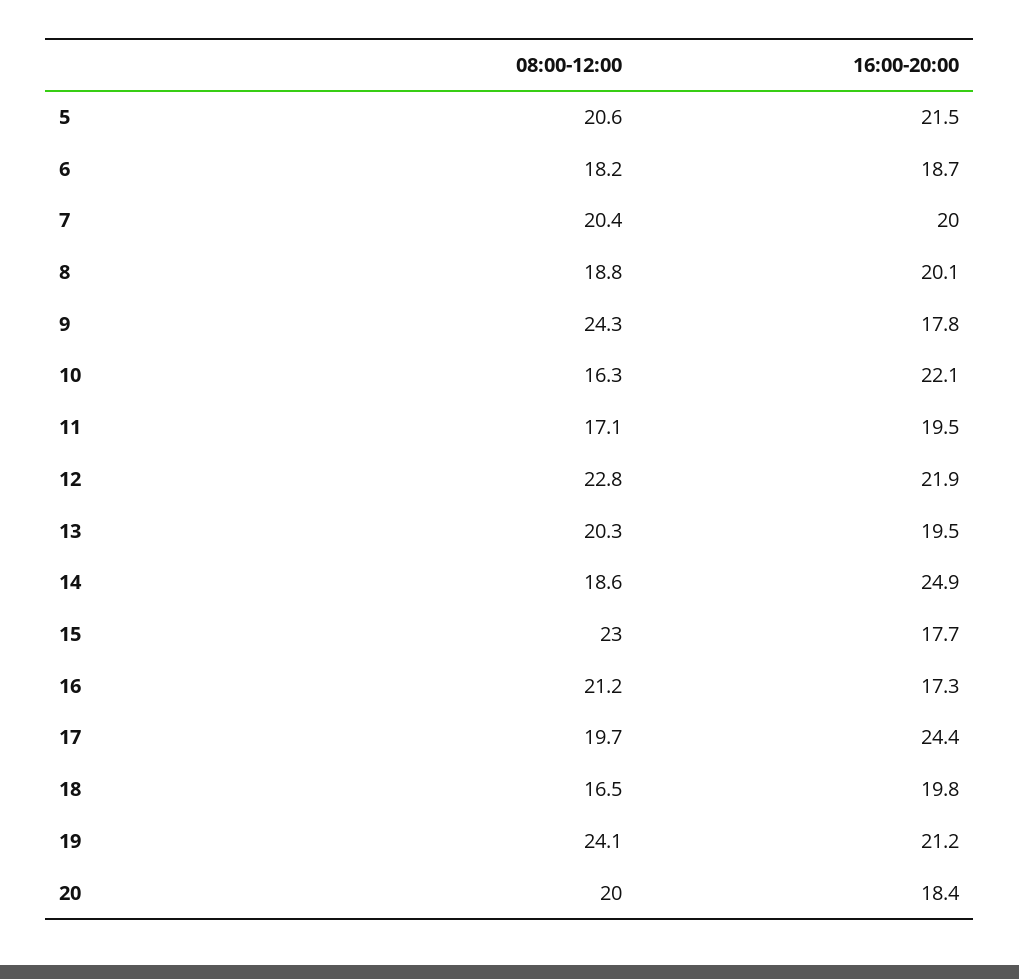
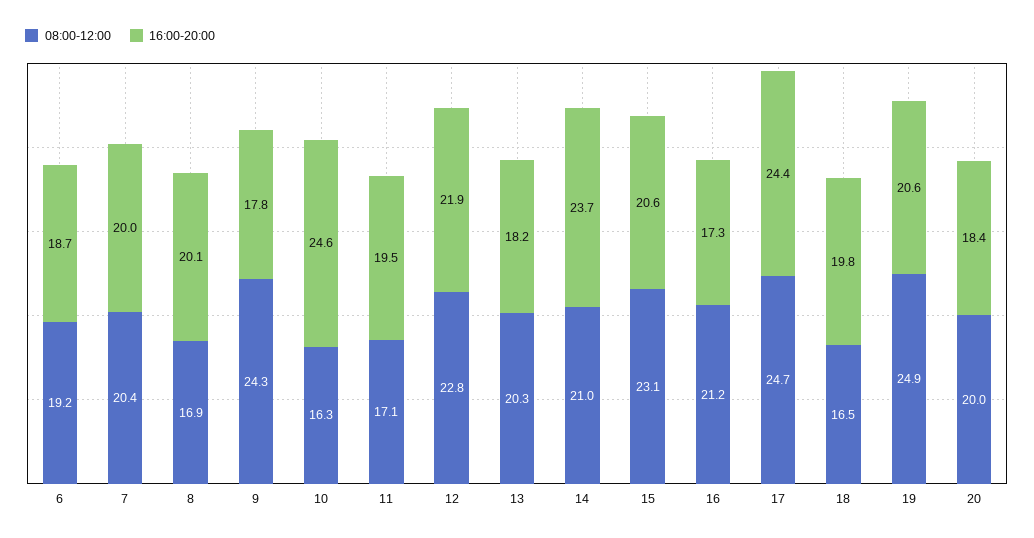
  {
    "08:00-12:00": {
-     "5": 20.6,
-     "6": 18.2,
+     "6": 19.2,
      "7": 20.4,
-     "8": 18.8,
+     "8": 16.9,
      "9": 24.3,
      "10": 16.3,
      "11": 17.1,
      "12": 22.8,
      "13": 20.3,
-     "14": 18.6,
+     "14": 21,
-     "15": 23,
+     "15": 23.1,
      "16": 21.2,
-     "17": 19.7,
+     "17": 24.7,
      "18": 16.5,
-     "19": 24.1,
+     "19": 24.9,
      "20": 20
    },
    "16:00-20:00": {
-     "5": 21.5,
      "6": 18.7,
      "7": 20,
      "8": 20.1,
      "9": 17.8,
-     "10": 22.1,
+     "10": 24.6,
      "11": 19.5,
      "12": 21.9,
-     "13": 19.5,
+     "13": 18.2,
-     "14": 24.9,
+     "14": 23.7,
-     "15": 17.7,
+     "15": 20.6,
      "16": 17.3,
      "17": 24.4,
      "18": 19.8,
-     "19": 21.2,
+     "19": 20.6,
      "20": 18.4
    }
  }

